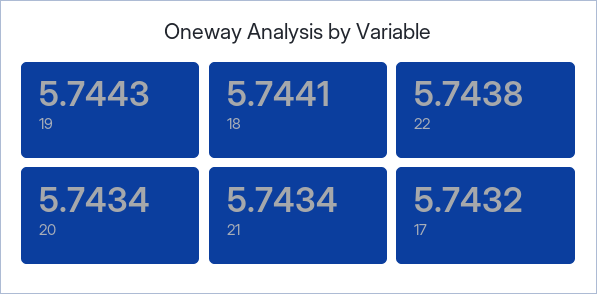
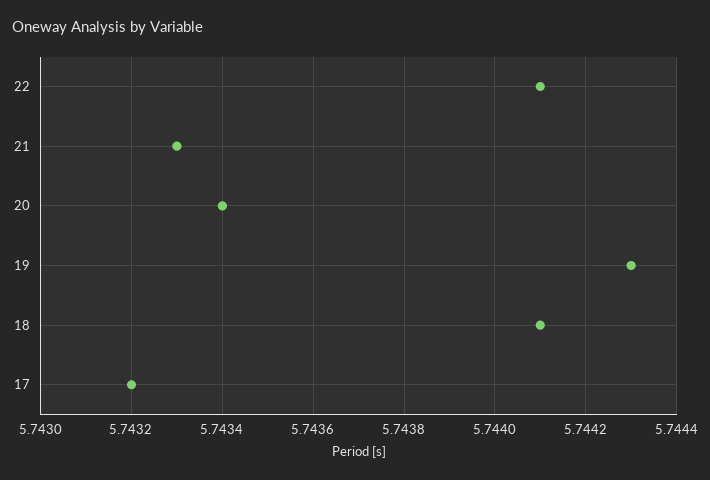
  {
    "19": 5.7443,
    "18": 5.7441,
-   "22": 5.7438,
+   "22": 5.7441,
    "20": 5.7434,
-   "21": 5.7434,
+   "21": 5.7433,
    "17": 5.7432
  }

